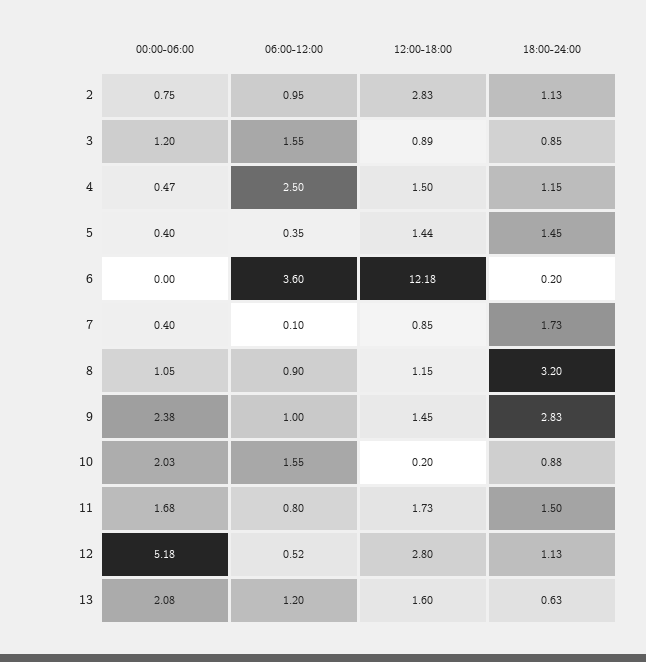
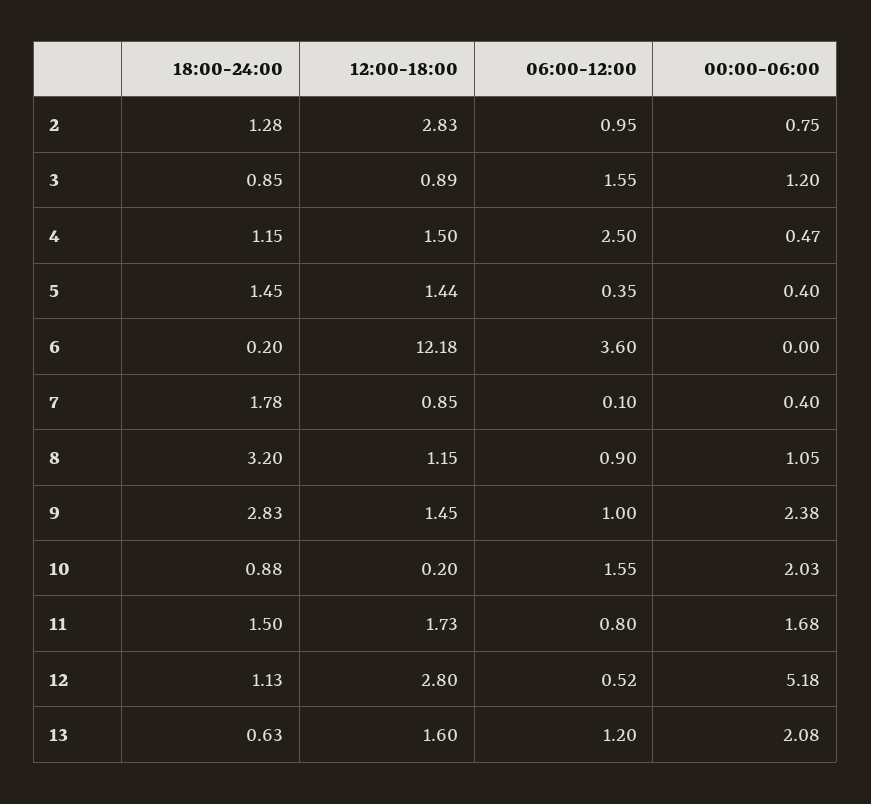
  {
    "00:00-06:00": {
      "2": 0.75,
      "3": 1.2,
      "4": 0.47,
      "5": 0.4,
      "6": 0,
      "7": 0.4,
      "8": 1.05,
      "9": 2.38,
      "10": 2.03,
      "11": 1.68,
      "12": 5.18,
      "13": 2.08
    },
    "06:00-12:00": {
      "2": 0.95,
      "3": 1.55,
      "4": 2.5,
      "5": 0.35,
      "6": 3.6,
      "7": 0.1,
      "8": 0.9,
      "9": 1,
      "10": 1.55,
      "11": 0.8,
      "12": 0.52,
      "13": 1.2
    },
    "12:00-18:00": {
      "2": 2.83,
      "3": 0.89,
      "4": 1.5,
      "5": 1.44,
      "6": 12.18,
      "7": 0.85,
      "8": 1.15,
      "9": 1.45,
      "10": 0.2,
      "11": 1.73,
      "12": 2.8,
      "13": 1.6
    },
    "18:00-24:00": {
-     "2": 1.13,
+     "2": 1.28,
      "3": 0.85,
      "4": 1.15,
      "5": 1.45,
      "6": 0.2,
-     "7": 1.73,
+     "7": 1.78,
      "8": 3.2,
      "9": 2.83,
      "10": 0.88,
      "11": 1.5,
      "12": 1.13,
      "13": 0.63
    }
  }

